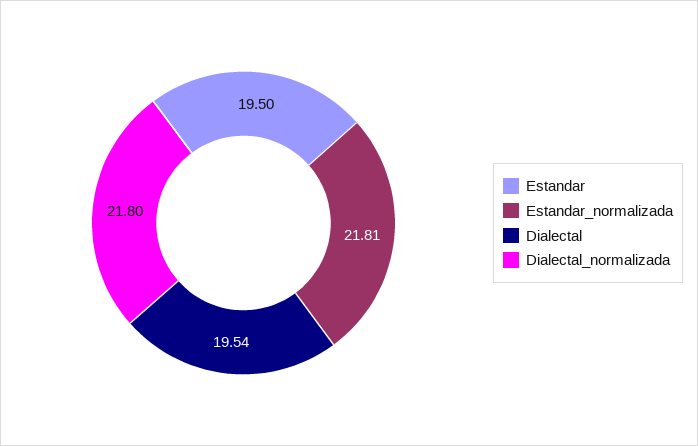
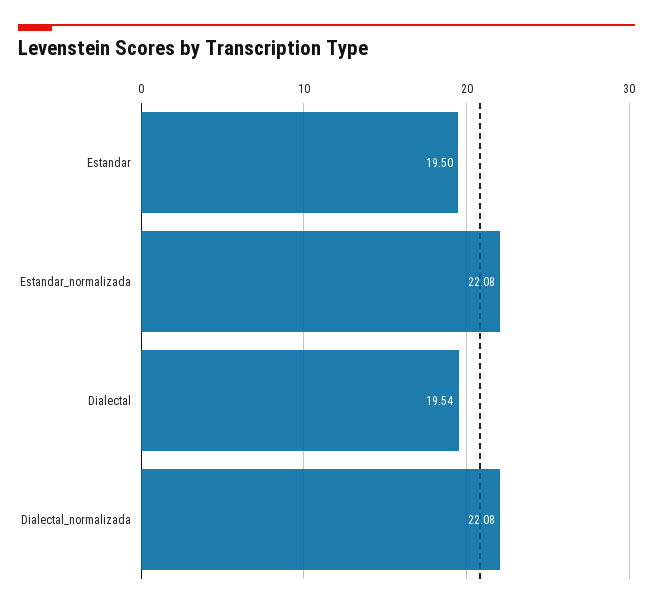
  {
    "Estandar": 19.5,
-   "Estandar_normalizada": 21.81,
+   "Estandar_normalizada": 22.08,
    "Dialectal": 19.54,
-   "Dialectal_normalizada": 21.8
+   "Dialectal_normalizada": 22.08
  }

